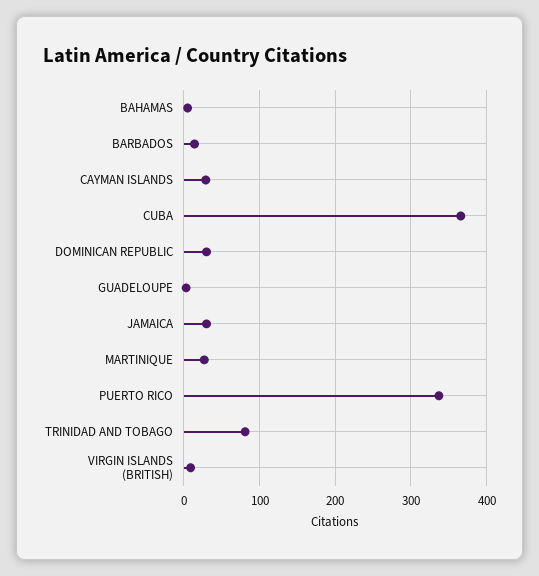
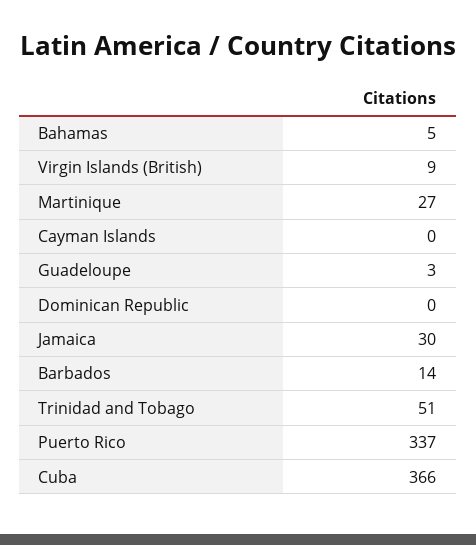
  {
    "BAHAMAS": 5,
    "BARBADOS": 14,
-   "CAYMAN ISLANDS": 30,
+   "CAYMAN ISLANDS": 0,
    "CUBA": 366,
-   "DOMINICAN REPUBLIC": 30,
+   "DOMINICAN REPUBLIC": 0,
    "GUADELOUPE": 3,
    "JAMAICA": 30,
    "MARTINIQUE": 27,
    "PUERTO RICO": 337,
-   "TRINIDAD AND TOBAGO": 80,
+   "TRINIDAD AND TOBAGO": 51,
    "VIRGIN ISLANDS (BRITISH)": 9
  }

